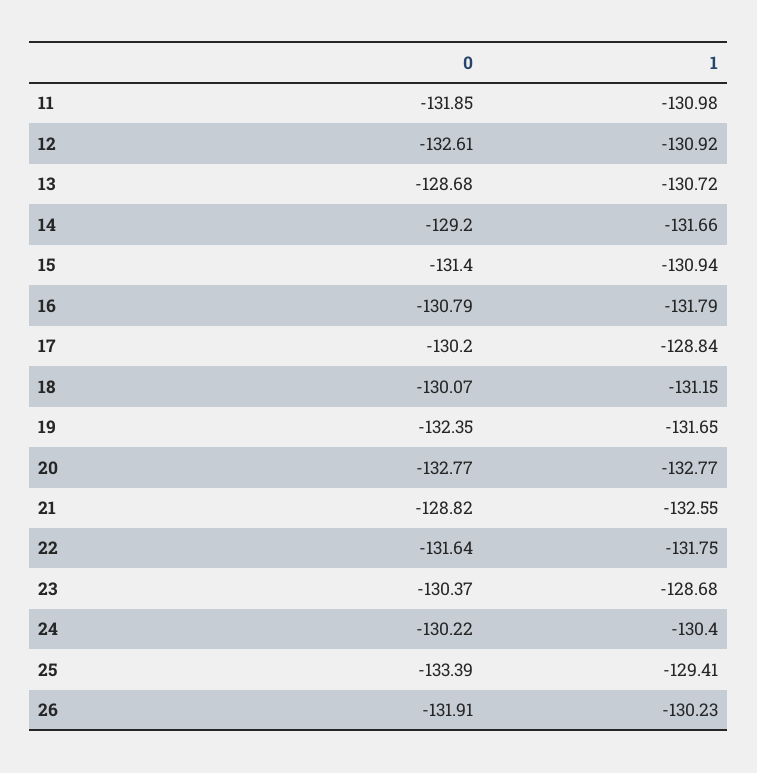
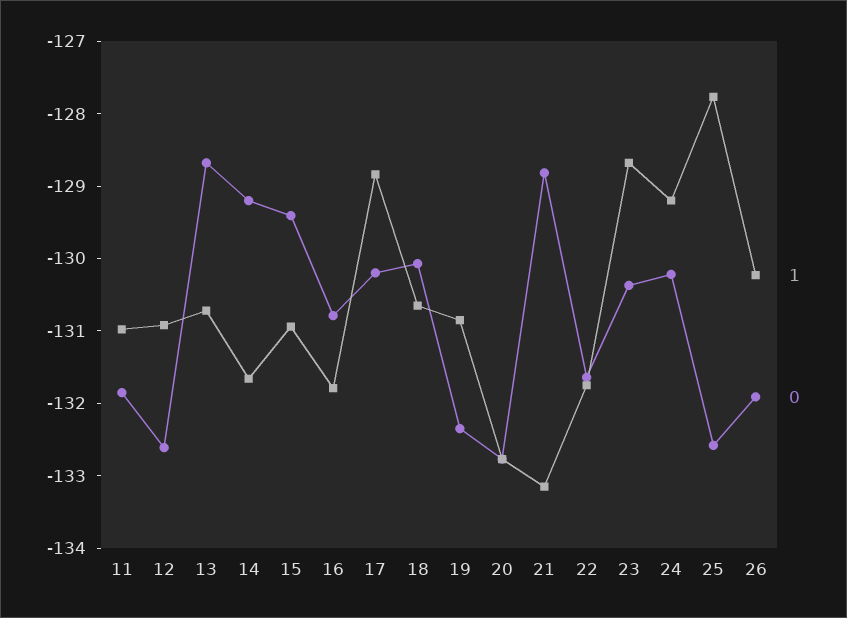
  {
    "0": {
      "11": -131.85,
      "12": -132.61,
      "13": -128.68,
      "14": -129.2,
-     "15": -131.4,
+     "15": -129.4,
      "16": -130.79,
      "17": -130.2,
      "18": -130.07,
      "19": -132.35,
      "20": -132.77,
      "21": -128.82,
      "22": -131.64,
      "23": -130.37,
      "24": -130.22,
-     "25": -133.39,
+     "25": -132.6,
      "26": -131.91
    },
    "1": {
      "11": -130.98,
      "12": -130.92,
      "13": -130.72,
      "14": -131.66,
      "15": -130.94,
      "16": -131.79,
      "17": -128.84,
-     "18": -131.15,
+     "18": -130.6,
-     "19": -131.65,
+     "19": -130.8,
      "20": -132.77,
-     "21": -132.55,
+     "21": -133.2,
      "22": -131.75,
      "23": -128.68,
-     "24": -130.4,
+     "24": -129.2,
-     "25": -129.41,
+     "25": -127.8,
      "26": -130.23
    }
  }

